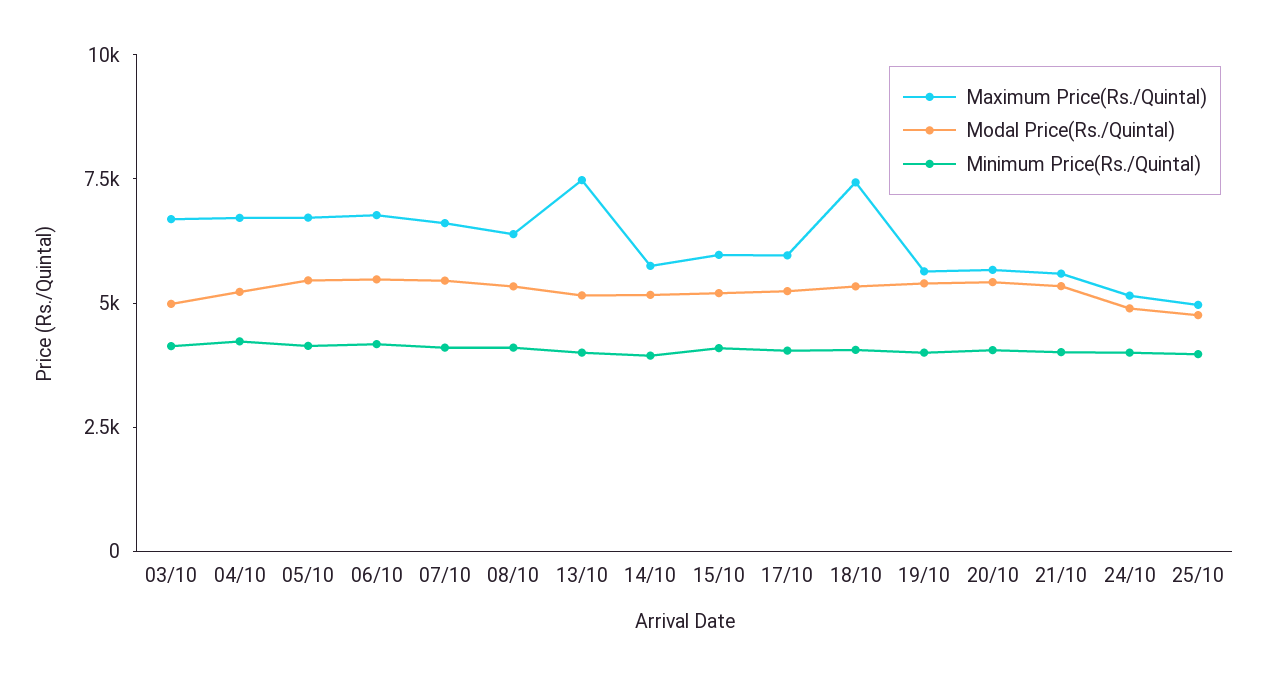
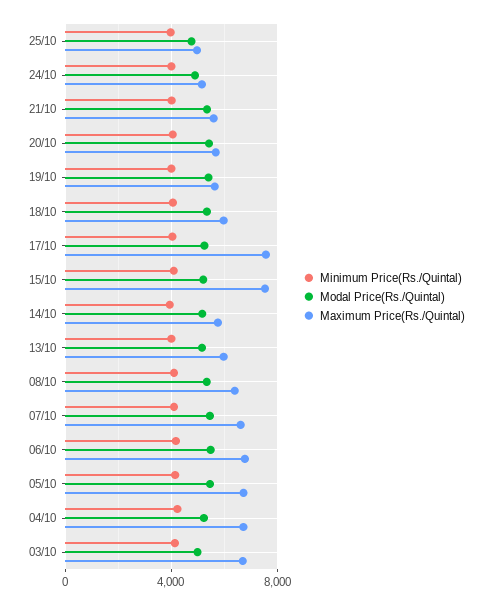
  {
    "Maximum Price(Rs./Quintal)": {
      "03/10": 6500,
      "04/10": 6500,
      "05/10": 6500,
      "06/10": 7000,
      "07/10": 6500,
      "08/10": 6500,
-     "13/10": 7500,
+     "13/10": 6000,
      "14/10": 6000,
-     "15/10": 6000,
+     "15/10": 7500,
-     "17/10": 6000,
+     "17/10": 7500,
-     "18/10": 7500,
+     "18/10": 6000,
      "19/10": 5500,
      "20/10": 5500,
      "21/10": 5500,
      "24/10": 5000,
      "25/10": 5000
    },
    "Modal Price(Rs./Quintal)": {
      "03/10": 5000,
      "04/10": 5000,
      "05/10": 5500,
      "06/10": 5500,
      "07/10": 5500,
      "08/10": 5500,
      "13/10": 5000,
      "14/10": 5000,
      "15/10": 5000,
      "17/10": 5000,
      "18/10": 5500,
      "19/10": 5500,
      "20/10": 5500,
      "21/10": 5500,
      "24/10": 5000,
      "25/10": 5000
    },
    "Minimum Price(Rs./Quintal)": {
      "03/10": 4000,
      "04/10": 4000,
      "05/10": 4000,
      "06/10": 4000,
      "07/10": 4000,
      "08/10": 4000,
      "13/10": 4000,
      "14/10": 4000,
      "15/10": 4000,
      "17/10": 4000,
      "18/10": 4000,
      "19/10": 4000,
      "20/10": 4000,
      "21/10": 4000,
      "24/10": 4000,
      "25/10": 4000
    }
  }

